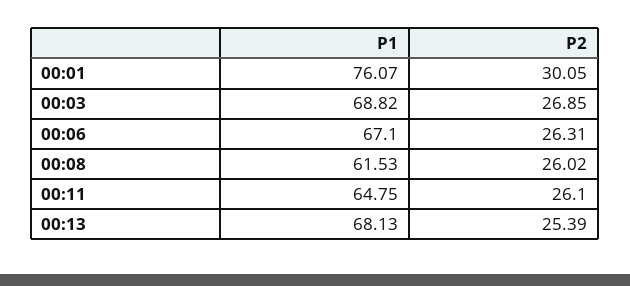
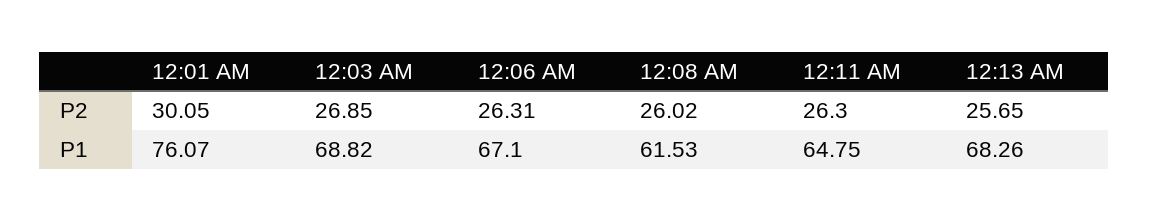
  {
    "P1": {
      "00:01": 76.07,
      "00:03": 68.82,
      "00:06": 67.1,
      "00:08": 61.53,
      "00:11": 64.75,
-     "00:13": 68.13
+     "00:13": 68.26
    },
    "P2": {
      "00:01": 30.05,
      "00:03": 26.85,
      "00:06": 26.31,
      "00:08": 26.02,
-     "00:11": 26.1,
+     "00:11": 26.3,
-     "00:13": 25.39
+     "00:13": 25.65
    }
  }

